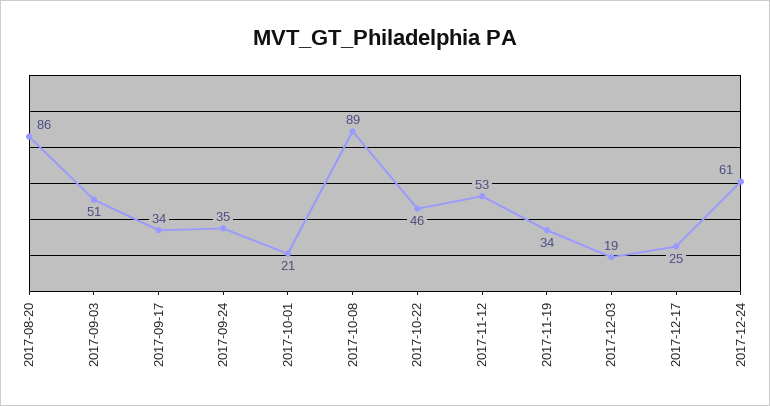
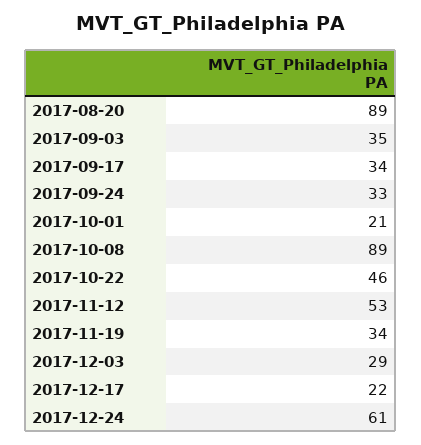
  {
-   "2017-08-20": 86,
+   "2017-08-20": 89,
-   "2017-09-03": 51,
+   "2017-09-03": 35,
    "2017-09-17": 34,
-   "2017-09-24": 35,
+   "2017-09-24": 33,
    "2017-10-01": 21,
    "2017-10-08": 89,
    "2017-10-22": 46,
    "2017-11-12": 53,
    "2017-11-19": 34,
-   "2017-12-03": 19,
+   "2017-12-03": 29,
-   "2017-12-17": 25,
+   "2017-12-17": 22,
    "2017-12-24": 61
  }

